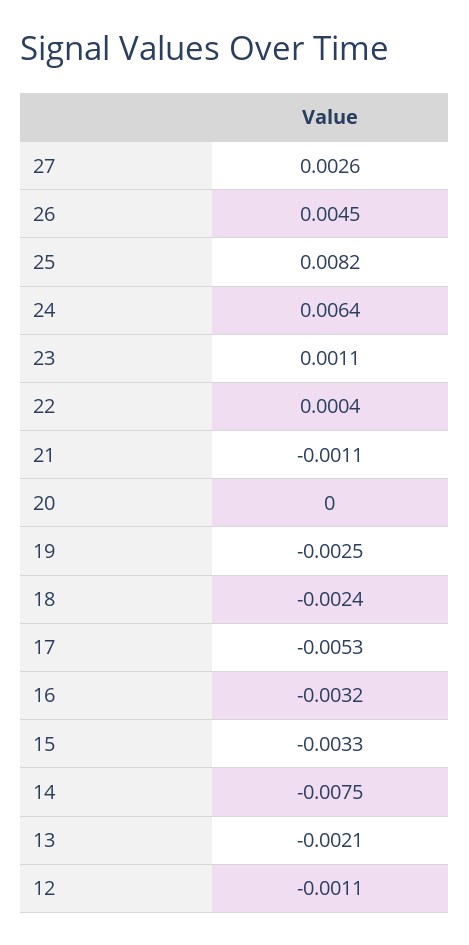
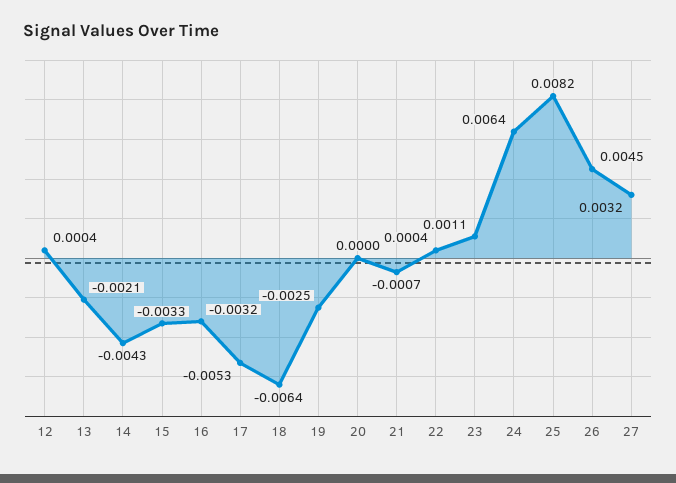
  {
-   "27": 0.0026,
+   "27": 0.0032,
    "26": 0.0045,
    "25": 0.0082,
    "24": 0.0064,
    "23": 0.0011,
    "22": 0.0004,
-   "21": -0.0011,
+   "21": -0.0007,
    "20": 0,
    "19": -0.0025,
-   "18": -0.0024,
+   "18": -0.0064,
    "17": -0.0053,
    "16": -0.0032,
    "15": -0.0033,
-   "14": -0.0075,
+   "14": -0.0043,
    "13": -0.0021,
-   "12": -0.0011
+   "12": 0.0004
  }

